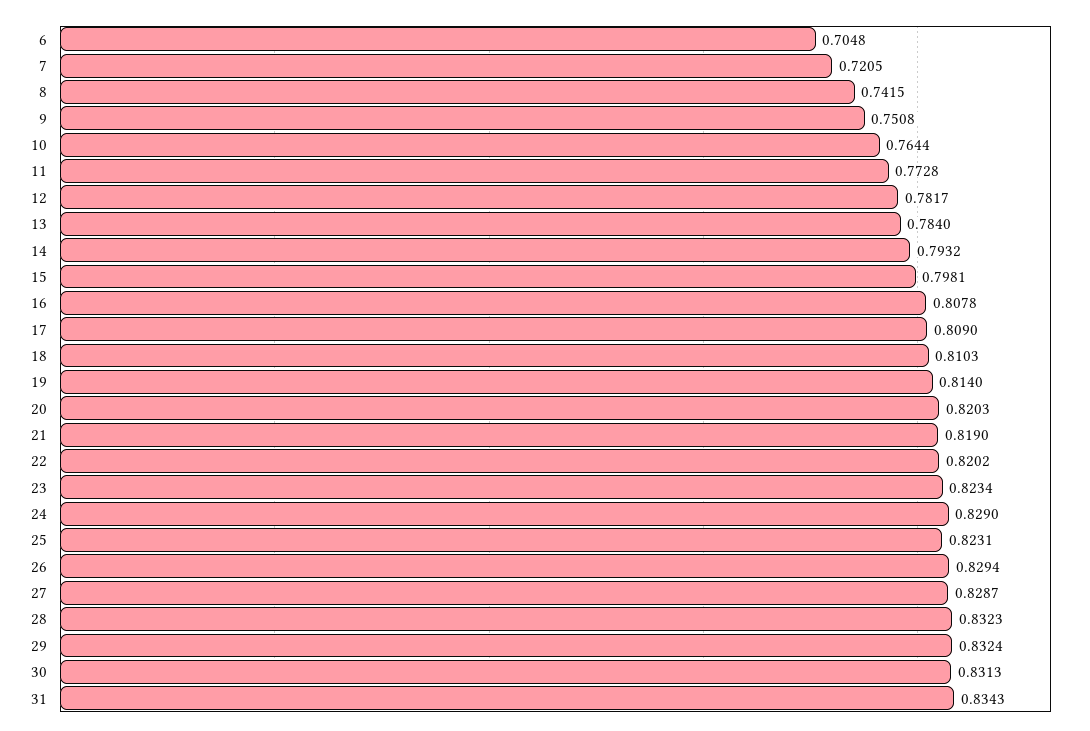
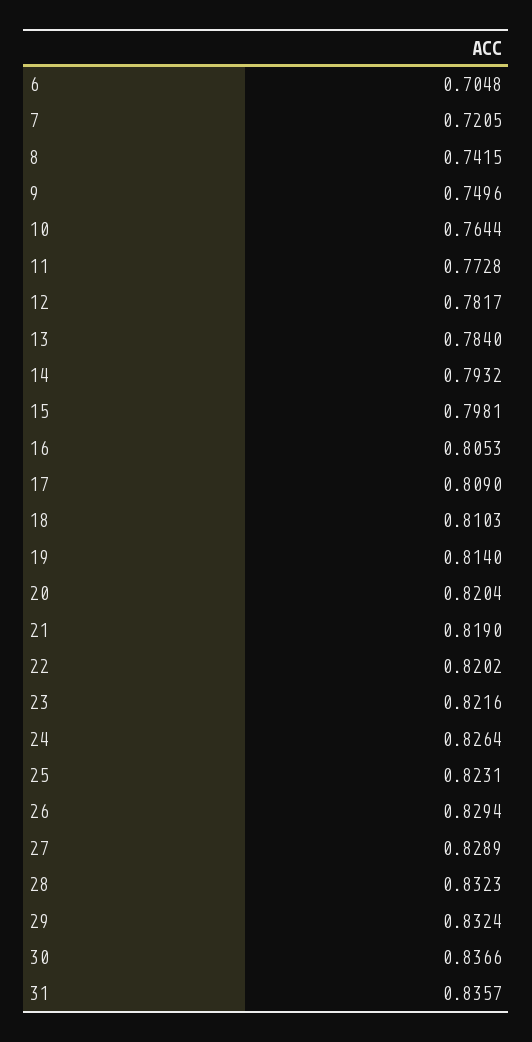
  {
    "6": 0.7048,
    "7": 0.7205,
    "8": 0.7415,
-   "9": 0.7508,
+   "9": 0.7496,
    "10": 0.7644,
    "11": 0.7728,
    "12": 0.7817,
    "13": 0.784,
    "14": 0.7932,
    "15": 0.7981,
-   "16": 0.8078,
+   "16": 0.8053,
    "17": 0.809,
    "18": 0.8103,
    "19": 0.814,
-   "20": 0.8203,
+   "20": 0.8204,
    "21": 0.819,
    "22": 0.8202,
-   "23": 0.8234,
+   "23": 0.8216,
-   "24": 0.829,
+   "24": 0.8264,
    "25": 0.8231,
    "26": 0.8294,
-   "27": 0.8287,
+   "27": 0.8289,
    "28": 0.8323,
    "29": 0.8324,
-   "30": 0.8313,
+   "30": 0.8366,
-   "31": 0.8343
+   "31": 0.8357
  }

